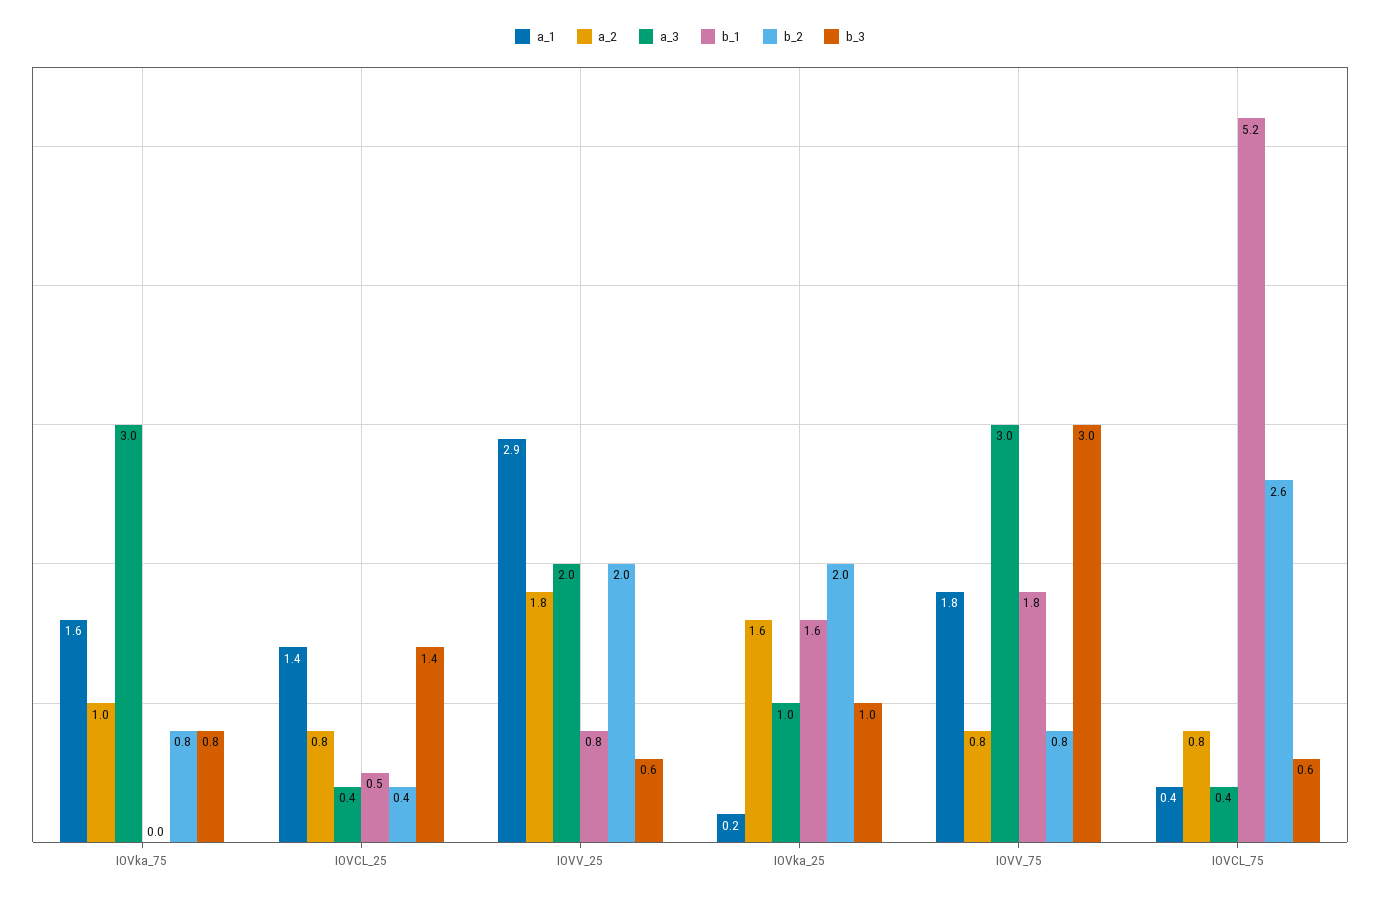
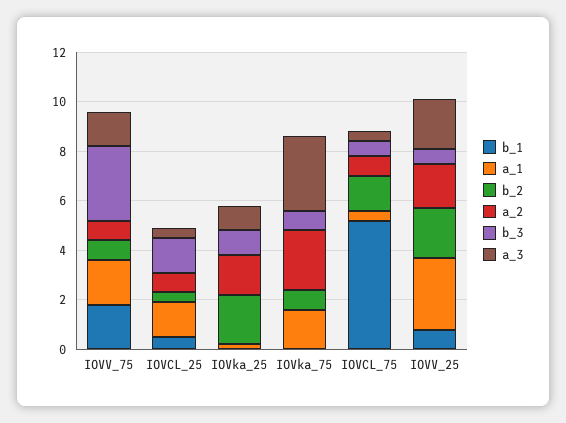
  {
    "a_1": {
      "IOVka_75": 1.6,
      "IOVCL_25": 1.4,
      "IOVV_25": 2.9,
      "IOVka_25": 0.2,
      "IOVV_75": 1.8,
      "IOVCL_75": 0.4
    },
    "a_2": {
-     "IOVka_75": 1,
+     "IOVka_75": 2.5,
      "IOVCL_25": 0.8,
      "IOVV_25": 1.8,
      "IOVka_25": 1.6,
      "IOVV_75": 0.8,
      "IOVCL_75": 0.8
    },
    "a_3": {
      "IOVka_75": 3,
      "IOVCL_25": 0.4,
      "IOVV_25": 2,
      "IOVka_25": 1,
-     "IOVV_75": 3,
+     "IOVV_75": 1.5,
      "IOVCL_75": 0.4
    },
    "b_1": {
      "IOVka_75": 0,
      "IOVCL_25": 0.5,
      "IOVV_25": 0.8,
-     "IOVka_25": 1.6,
+     "IOVka_25": 0,
      "IOVV_75": 1.8,
      "IOVCL_75": 5.2
    },
    "b_2": {
      "IOVka_75": 0.8,
      "IOVCL_25": 0.4,
      "IOVV_25": 2,
      "IOVka_25": 2,
      "IOVV_75": 0.8,
-     "IOVCL_75": 2.6
+     "IOVCL_75": 1.5
    },
    "b_3": {
      "IOVka_75": 0.8,
      "IOVCL_25": 1.4,
      "IOVV_25": 0.6,
      "IOVka_25": 1,
      "IOVV_75": 3,
      "IOVCL_75": 0.6
    }
  }

